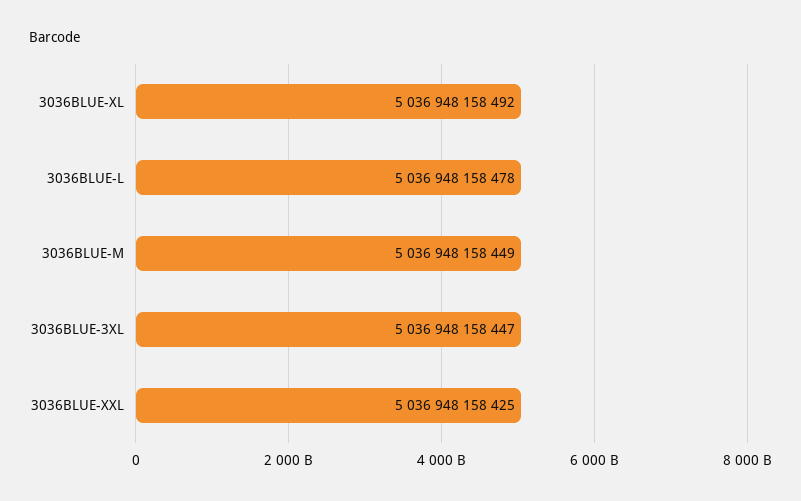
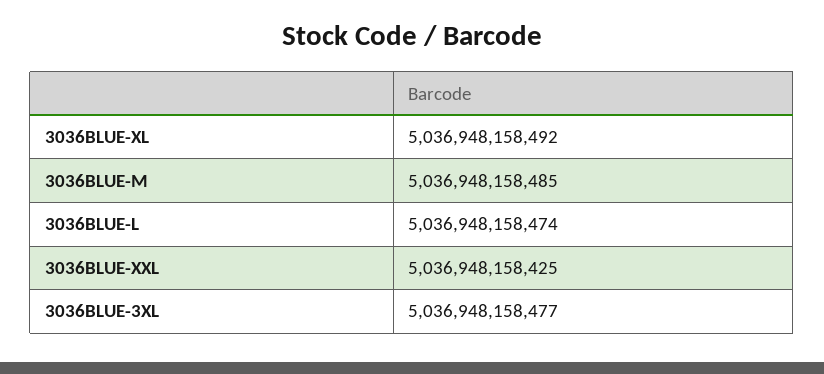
  {
    "3036BLUE-XL": 5036948158492,
-   "3036BLUE-L": 5036948158478,
+   "3036BLUE-L": 5036948158474,
-   "3036BLUE-M": 5036948158449,
+   "3036BLUE-M": 5036948158485,
-   "3036BLUE-3XL": 5036948158447,
+   "3036BLUE-3XL": 5036948158477,
    "3036BLUE-XXL": 5036948158425
  }

